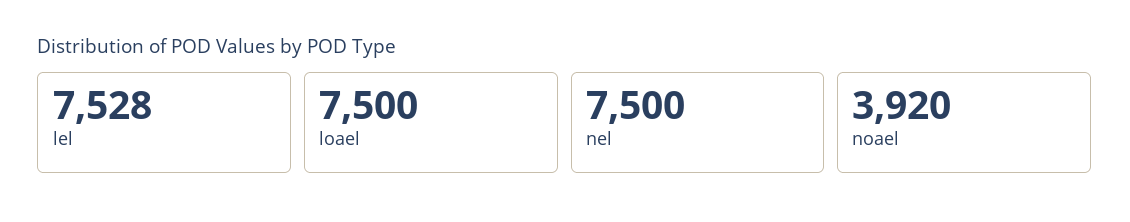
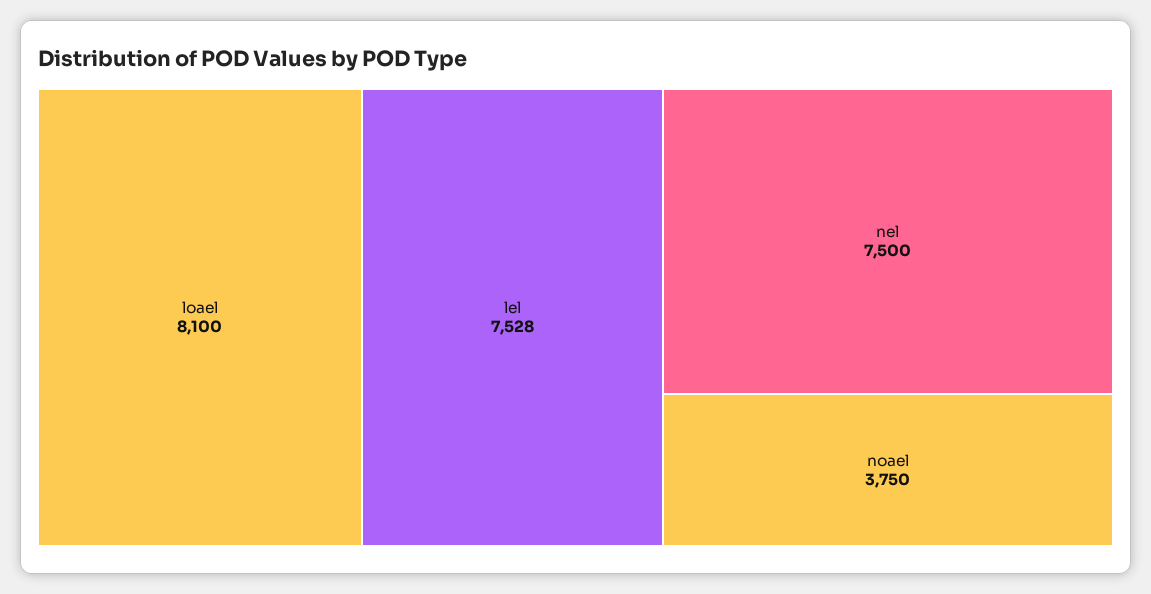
  {
    "lel": 7528,
-   "loael": 7500,
+   "loael": 8100,
    "nel": 7500,
-   "noael": 3920
+   "noael": 3750
  }

